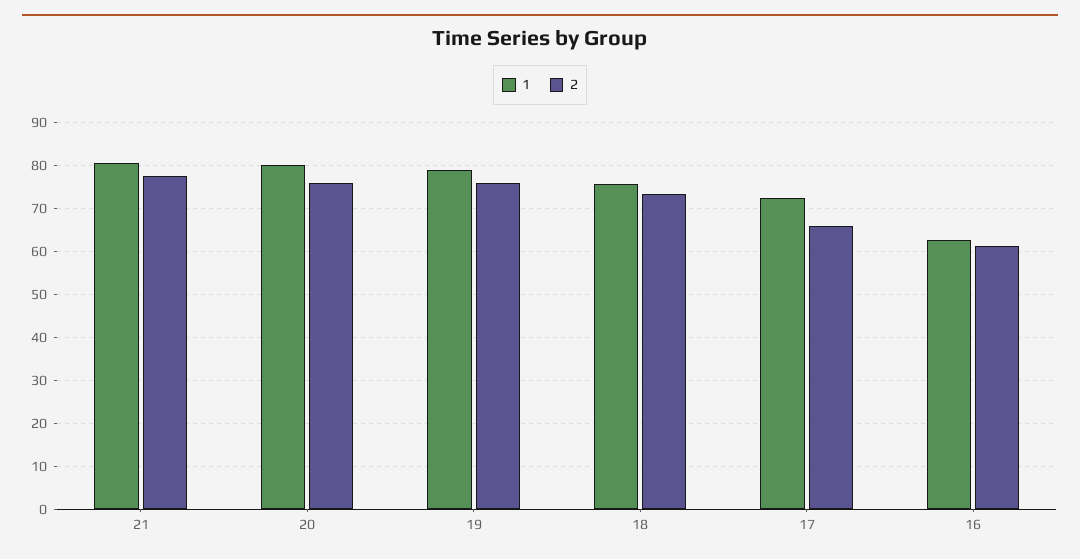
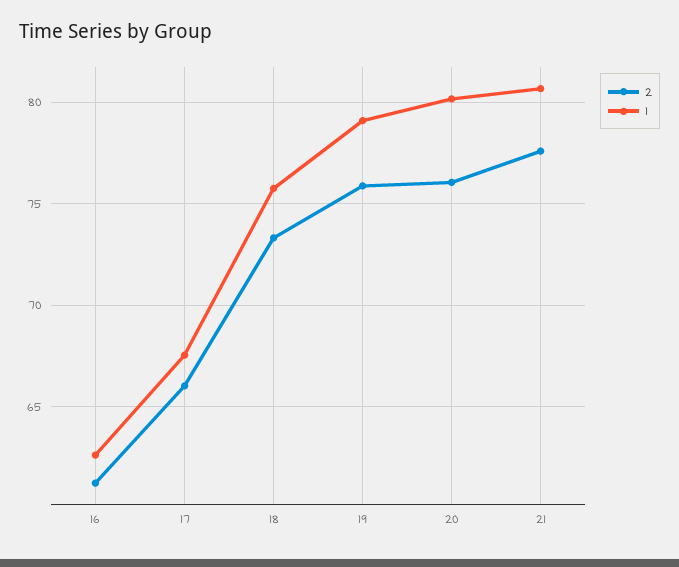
  {
    "1": {
      "21": 80.5,
      "20": 80,
      "19": 79,
      "18": 76,
-     "17": 72,
+     "17": 67.5,
      "16": 62.5
    },
    "2": {
      "21": 77.5,
      "20": 76,
      "19": 76,
      "18": 73.5,
      "17": 66,
      "16": 61.5
    }
  }

